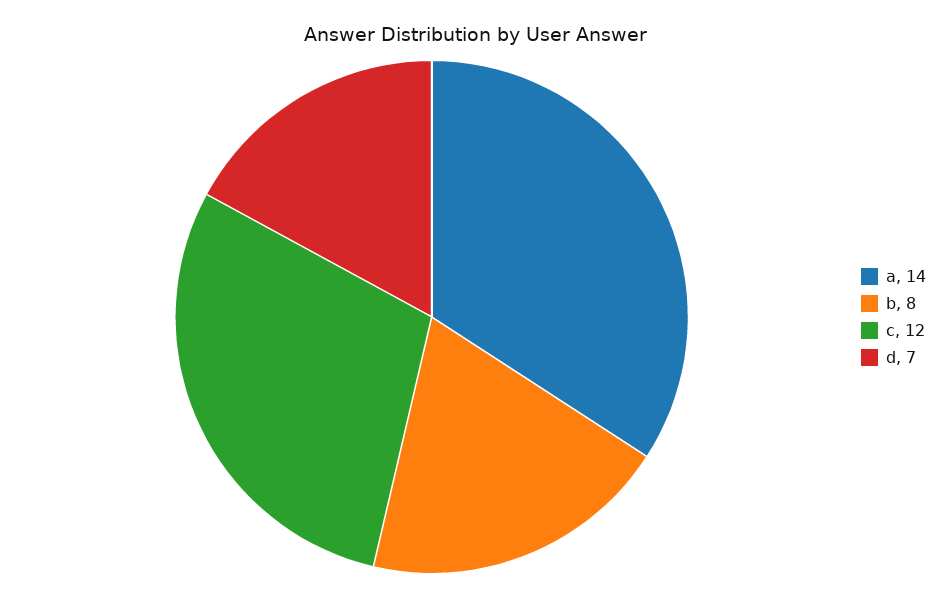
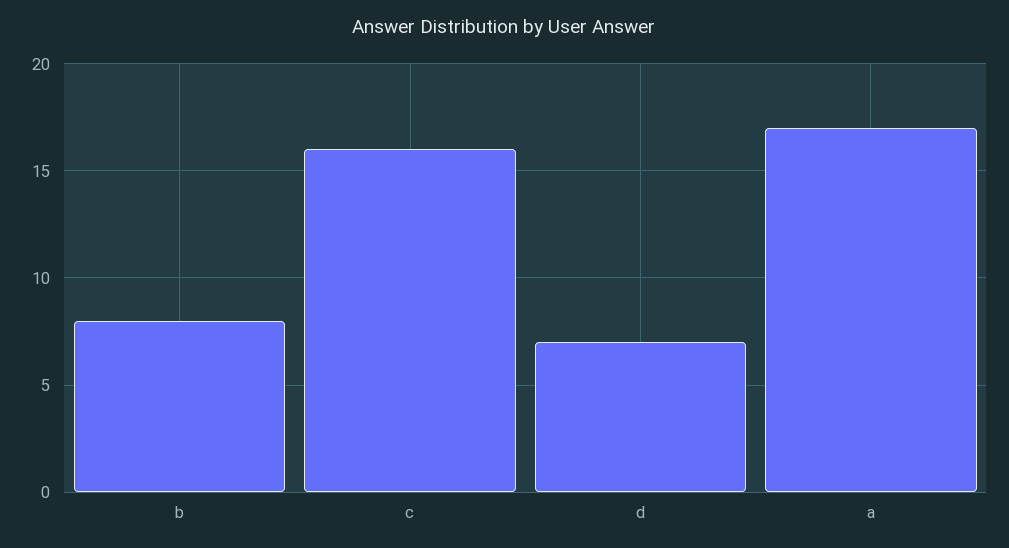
  {
-   "a": 14,
+   "a": 17,
    "b": 8,
-   "c": 12,
+   "c": 16,
    "d": 7
  }

